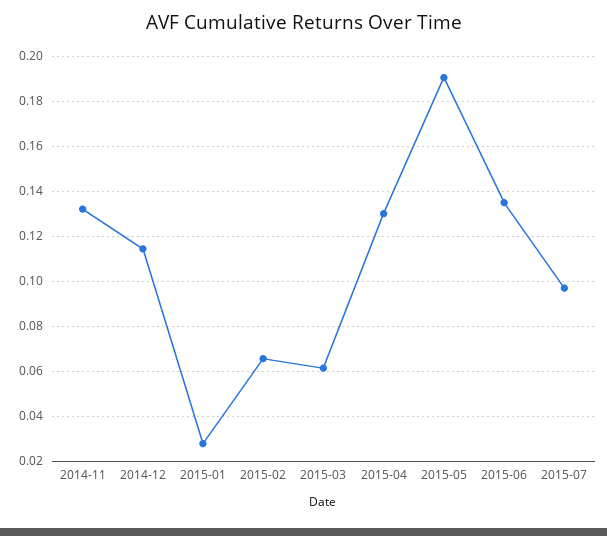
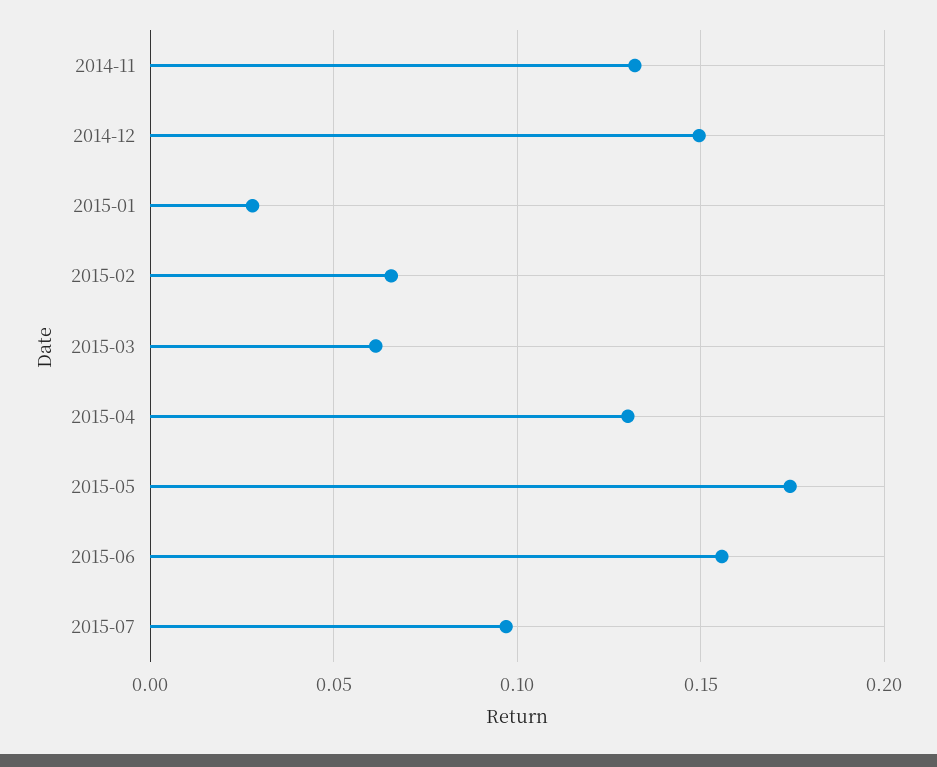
  {
    "2014-11": 0.13,
-   "2014-12": 0.115,
+   "2014-12": 0.15,
    "2015-01": 0.03,
    "2015-02": 0.065,
    "2015-03": 0.06,
    "2015-04": 0.13,
-   "2015-05": 0.19,
+   "2015-05": 0.175,
-   "2015-06": 0.135,
+   "2015-06": 0.155,
    "2015-07": 0.095
  }

